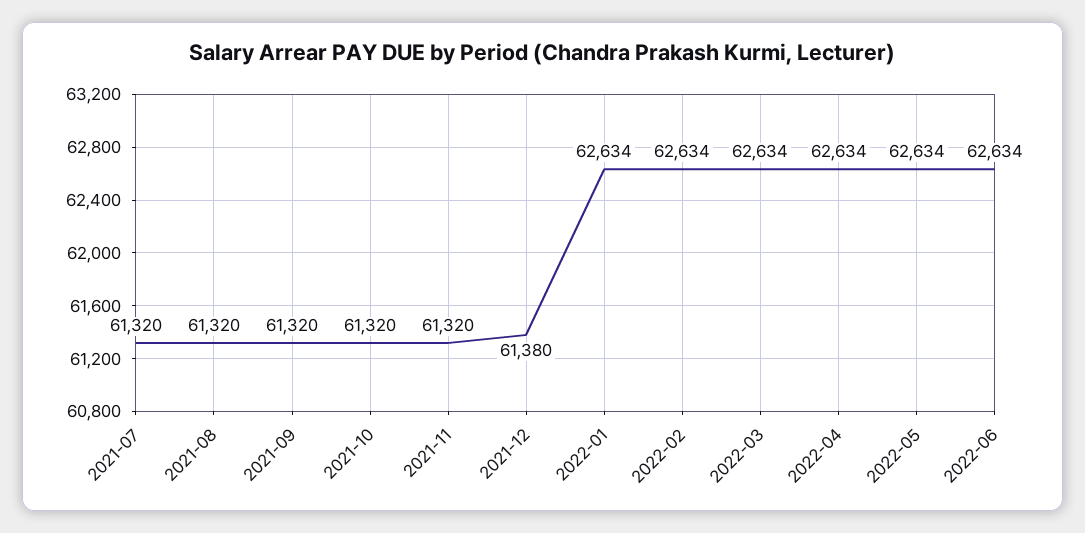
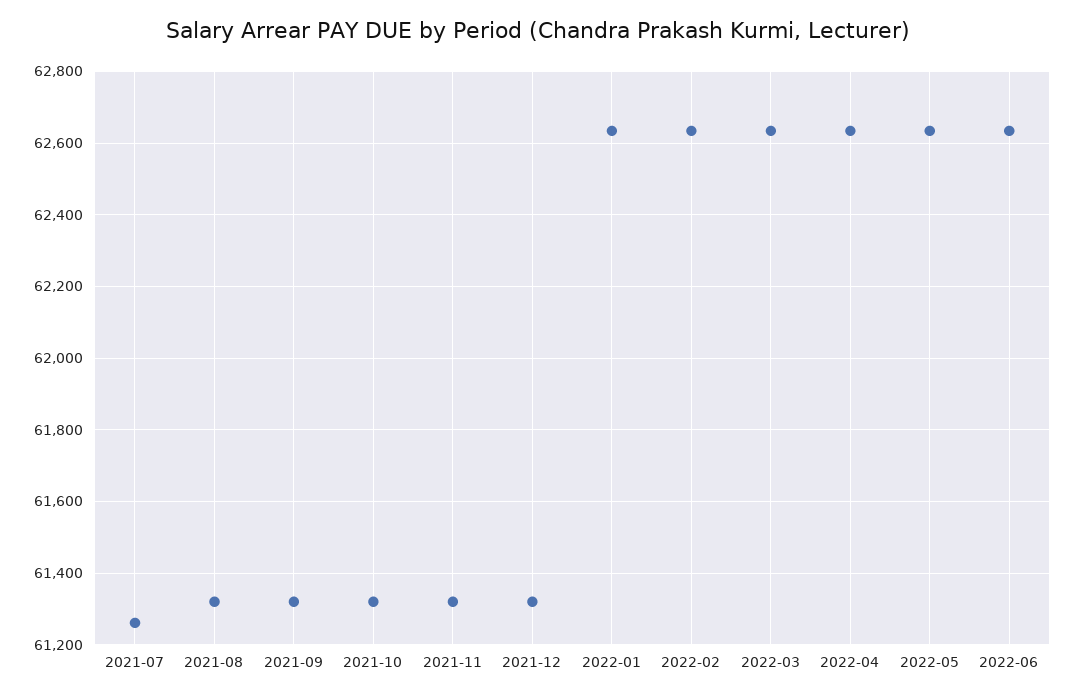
  {
-   "2021-07": 61320,
+   "2021-07": 61260,
    "2021-08": 61320,
    "2021-09": 61320,
    "2021-10": 61320,
    "2021-11": 61320,
-   "2021-12": 61380,
+   "2021-12": 61320,
    "2022-01": 62634,
    "2022-02": 62634,
    "2022-03": 62634,
    "2022-04": 62634,
    "2022-05": 62634,
    "2022-06": 62634
  }

